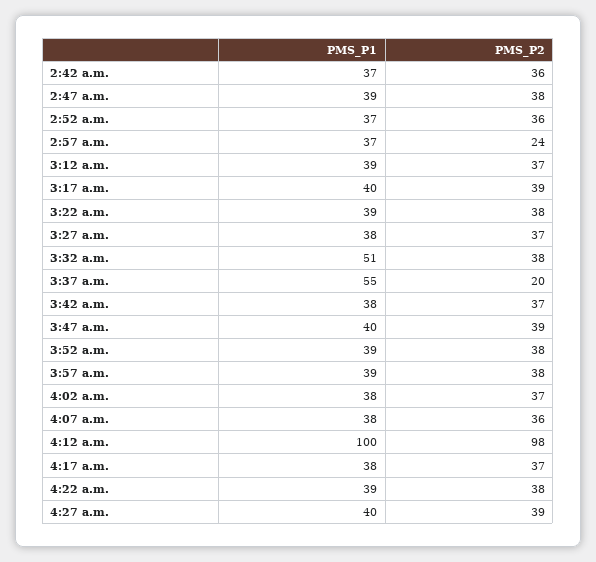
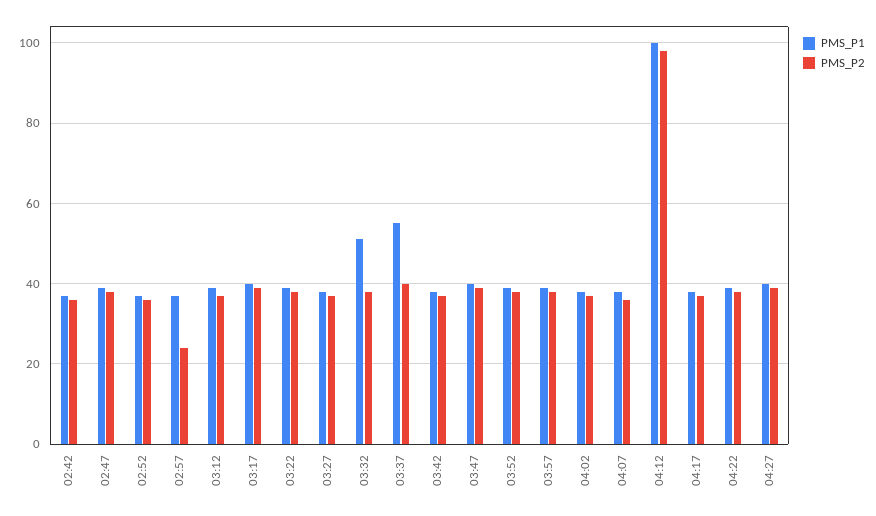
  {
    "PMS_P1": {
      "2:42 a.m.": 37,
      "2:47 a.m.": 39,
      "2:52 a.m.": 37,
      "2:57 a.m.": 37,
      "3:12 a.m.": 39,
      "3:17 a.m.": 40,
      "3:22 a.m.": 39,
      "3:27 a.m.": 38,
      "3:32 a.m.": 51,
      "3:37 a.m.": 55,
      "3:42 a.m.": 38,
      "3:47 a.m.": 40,
      "3:52 a.m.": 39,
      "3:57 a.m.": 39,
      "4:02 a.m.": 38,
      "4:07 a.m.": 38,
      "4:12 a.m.": 100,
      "4:17 a.m.": 38,
      "4:22 a.m.": 39,
      "4:27 a.m.": 40
    },
    "PMS_P2": {
      "2:42 a.m.": 36,
      "2:47 a.m.": 38,
      "2:52 a.m.": 36,
      "2:57 a.m.": 24,
      "3:12 a.m.": 37,
      "3:17 a.m.": 39,
      "3:22 a.m.": 38,
      "3:27 a.m.": 37,
      "3:32 a.m.": 38,
-     "3:37 a.m.": 20,
+     "3:37 a.m.": 40,
      "3:42 a.m.": 37,
      "3:47 a.m.": 39,
      "3:52 a.m.": 38,
      "3:57 a.m.": 38,
      "4:02 a.m.": 37,
      "4:07 a.m.": 36,
      "4:12 a.m.": 98,
      "4:17 a.m.": 37,
      "4:22 a.m.": 38,
      "4:27 a.m.": 39
    }
  }

